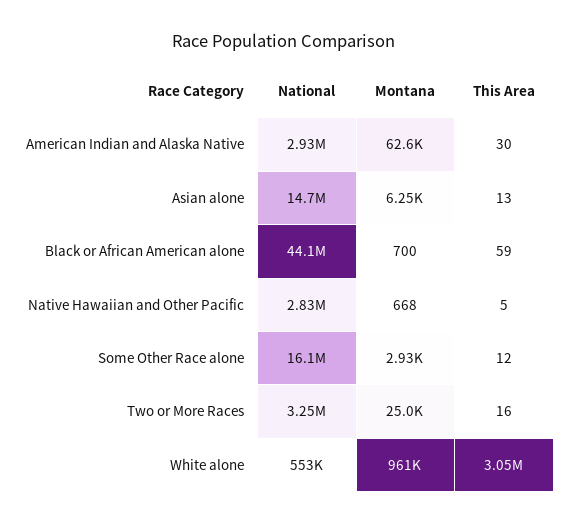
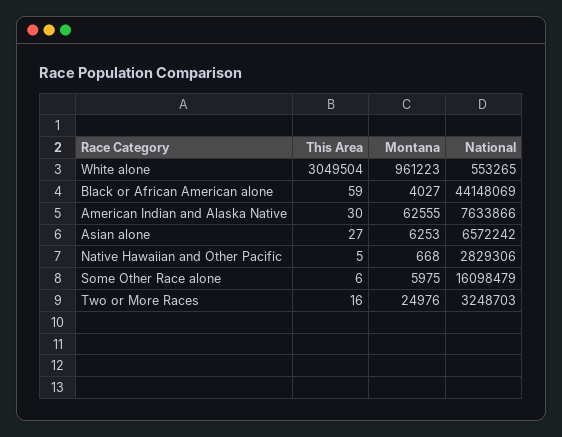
  {
    "National": {
-     "American Indian and Alaska Native": 2930000,
+     "American Indian and Alaska Native": 7633866,
-     "Asian alone": 14700000,
+     "Asian alone": 6572242,
      "Black or African American alone": 44148069,
      "Native Hawaiian and Other Pacific": 2829306,
      "Some Other Race alone": 16098479,
      "Two or More Races": 3248703,
      "White alone": 553265
    },
    "Montana": {
      "American Indian and Alaska Native": 62555,
      "Asian alone": 6253,
-     "Black or African American alone": 700,
+     "Black or African American alone": 4027,
      "Native Hawaiian and Other Pacific": 668,
-     "Some Other Race alone": 2930,
+     "Some Other Race alone": 5975,
      "Two or More Races": 24976,
      "White alone": 961223
    },
    "This Area": {
      "American Indian and Alaska Native": 30,
-     "Asian alone": 13,
+     "Asian alone": 27,
      "Black or African American alone": 59,
      "Native Hawaiian and Other Pacific": 5,
-     "Some Other Race alone": 12,
+     "Some Other Race alone": 6,
      "Two or More Races": 16,
      "White alone": 3049504
    }
  }

